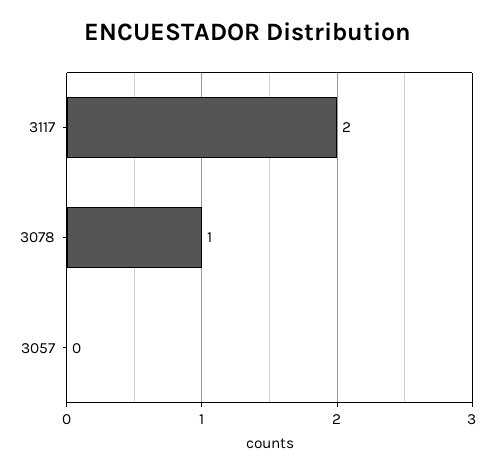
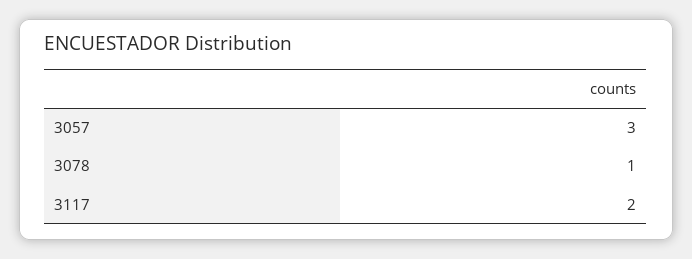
  {
    "3117": 2,
    "3078": 1,
-   "3057": 0
+   "3057": 3
  }

